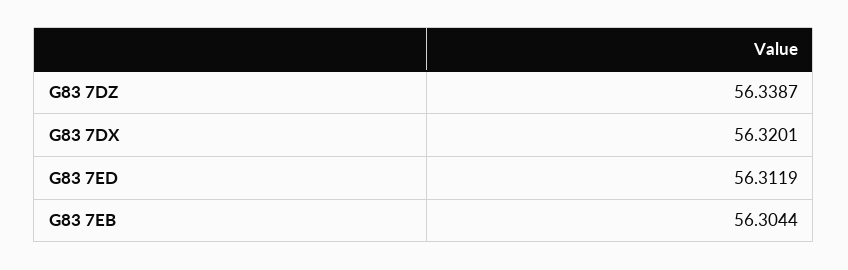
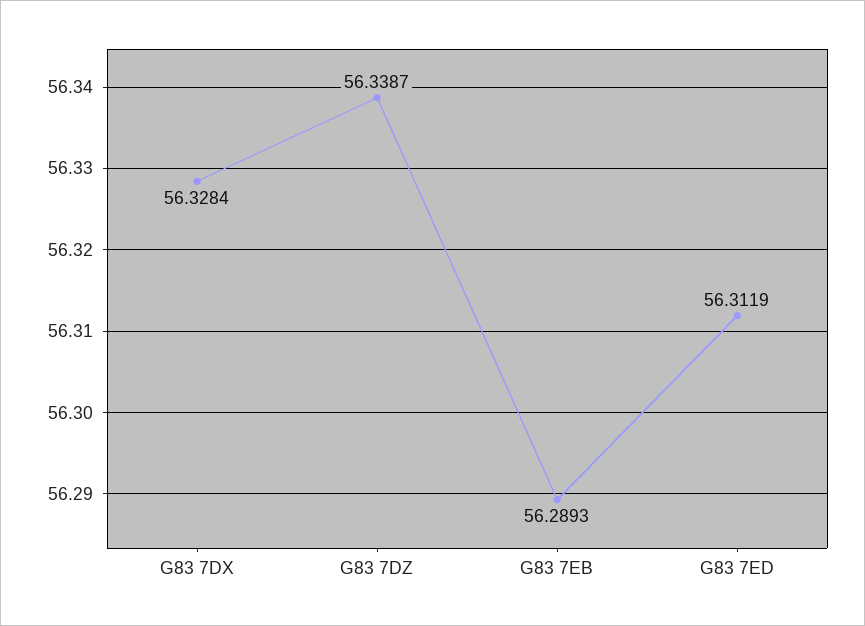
  {
    "G83 7DZ": 56.3387,
-   "G83 7DX": 56.3201,
+   "G83 7DX": 56.3284,
    "G83 7ED": 56.3119,
-   "G83 7EB": 56.3044
+   "G83 7EB": 56.2893
  }

